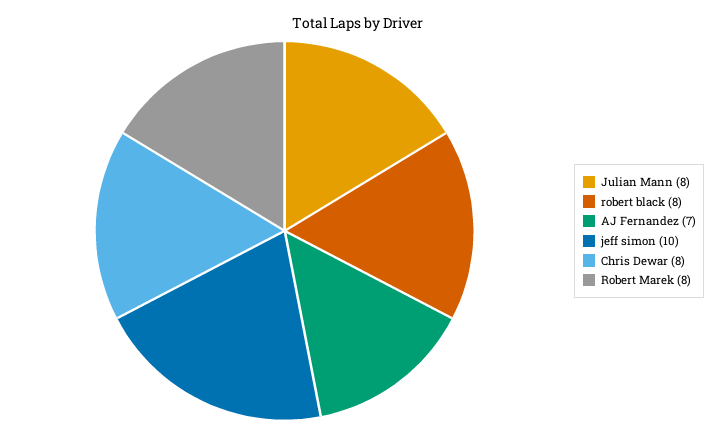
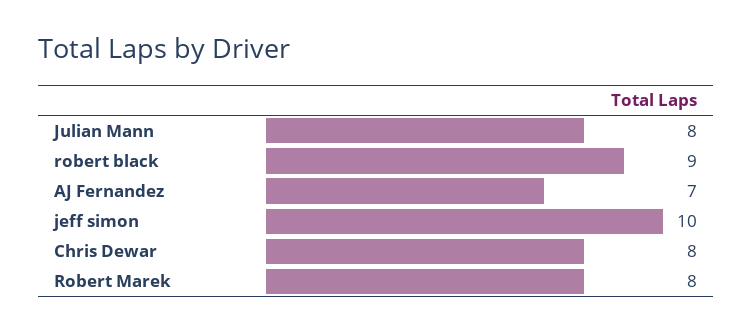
  {
    "Julian Mann": 8,
-   "robert black": 8,
+   "robert black": 9,
    "AJ Fernandez": 7,
    "jeff simon": 10,
    "Chris Dewar": 8,
    "Robert Marek": 8
  }

